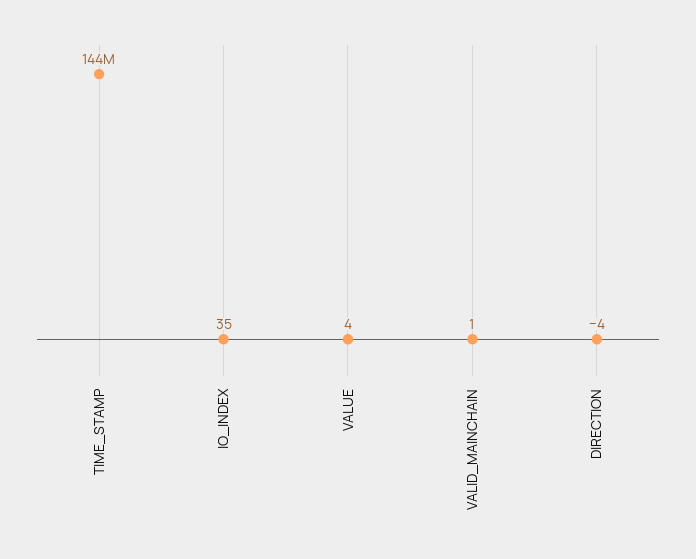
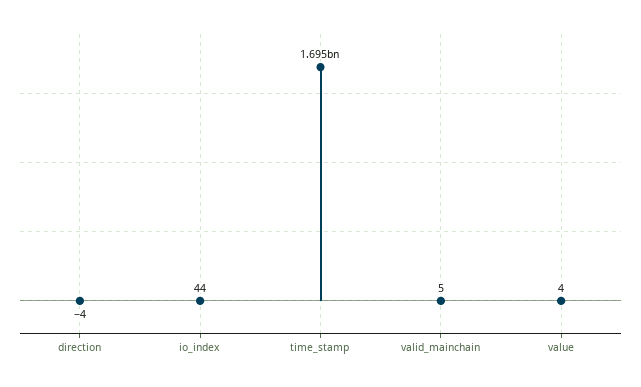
  {
-   "TIME_STAMP": 144000000,
+   "TIME_STAMP": 1695000000,
-   "IO_INDEX": 35,
+   "IO_INDEX": 44,
    "VALUE": 4,
-   "VALID_MAINCHAIN": 1,
+   "VALID_MAINCHAIN": 5,
    "DIRECTION": -4
  }

